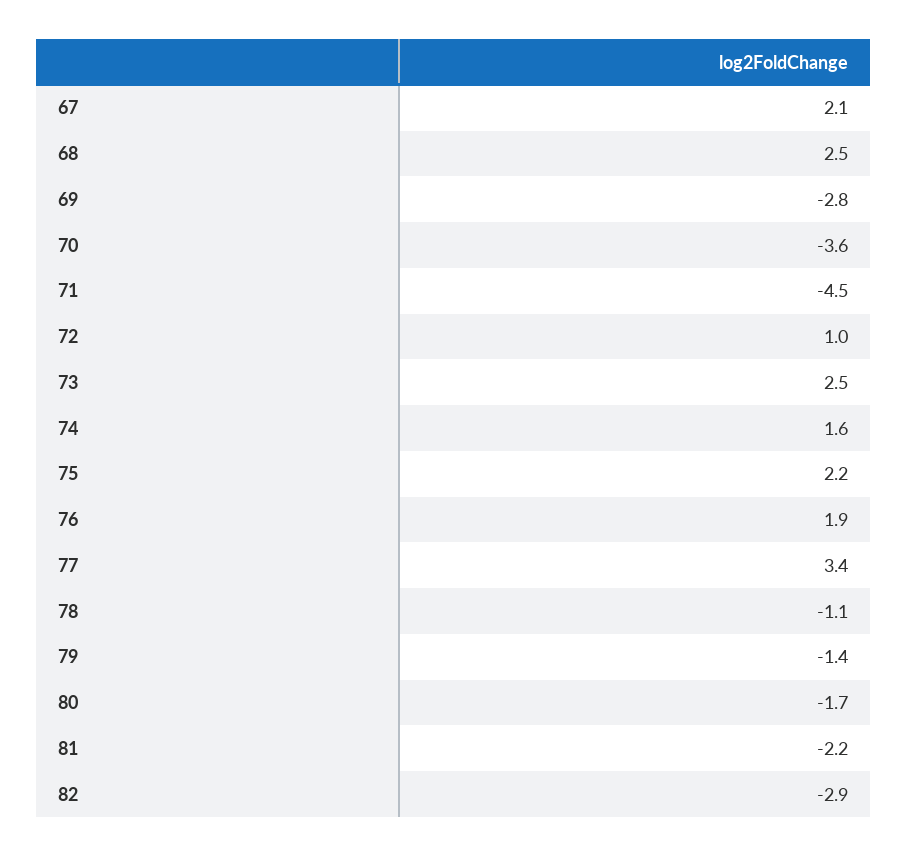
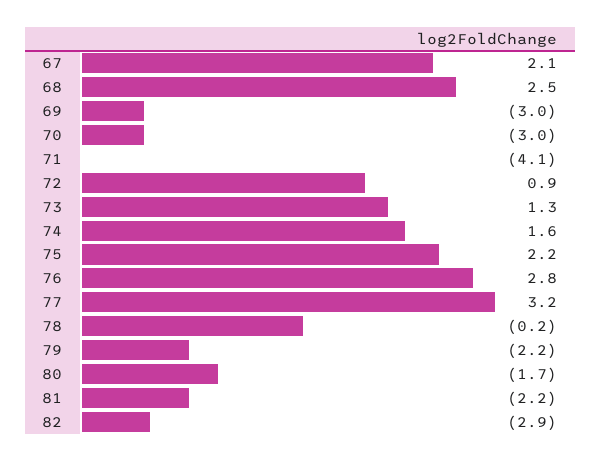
  {
    "67": 2.1,
    "68": 2.5,
-   "69": -2.8,
+   "69": -3,
-   "70": -3.6,
+   "70": -3,
-   "71": -4.5,
+   "71": -4.1,
-   "72": 1,
+   "72": 0.9,
-   "73": 2.5,
+   "73": 1.3,
    "74": 1.6,
    "75": 2.2,
-   "76": 1.9,
+   "76": 2.8,
-   "77": 3.4,
+   "77": 3.2,
-   "78": -1.1,
+   "78": -0.2,
-   "79": -1.4,
+   "79": -2.2,
    "80": -1.7,
    "81": -2.2,
    "82": -2.9
  }

